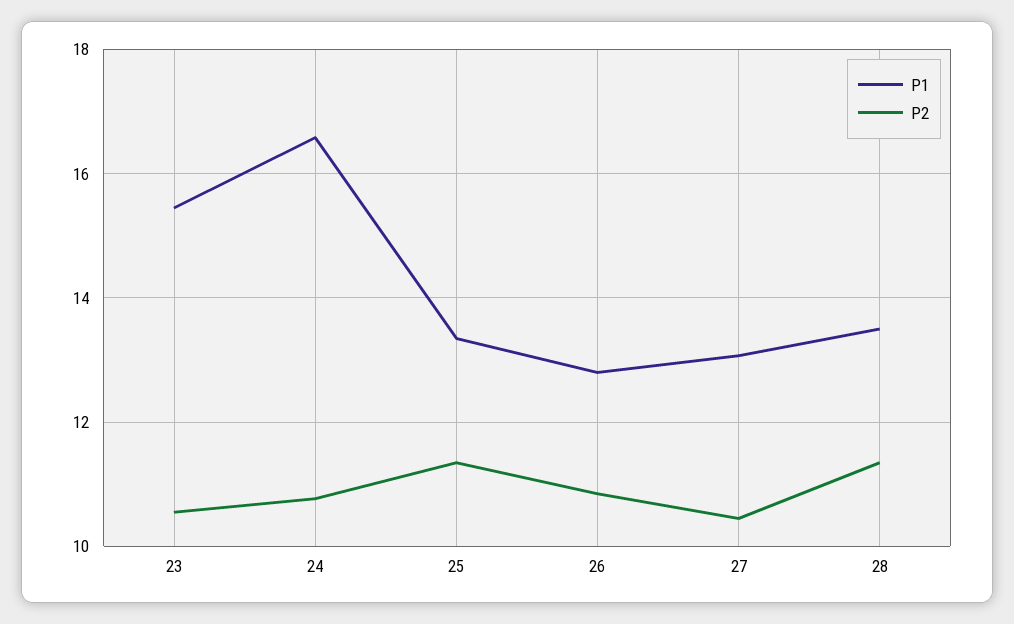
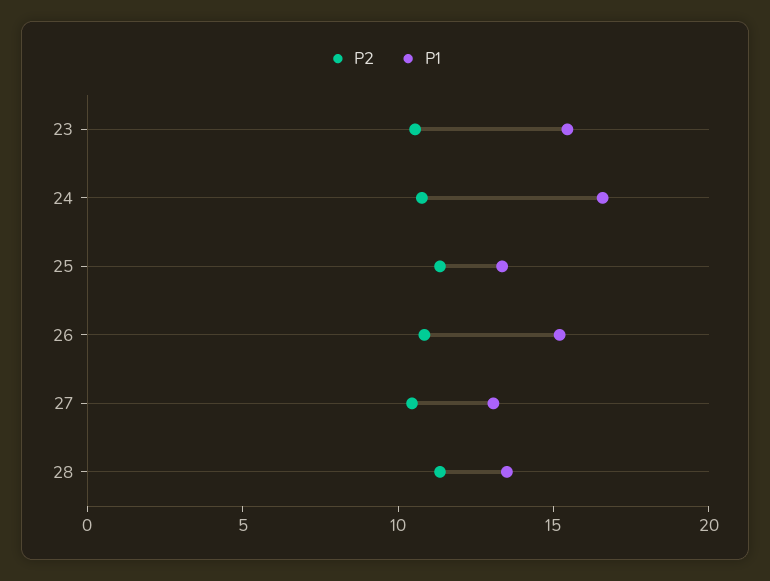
  {
    "P1": {
      "23": 15.4,
      "24": 16.6,
      "25": 13.4,
-     "26": 12.8,
+     "26": 15,
      "27": 13,
      "28": 13.6
    },
    "P2": {
      "23": 10.6,
      "24": 10.8,
      "25": 11.4,
      "26": 10.8,
      "27": 10.4,
      "28": 11.4
    }
  }

